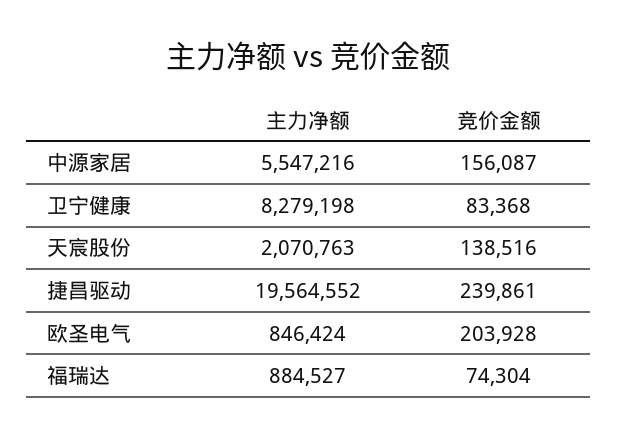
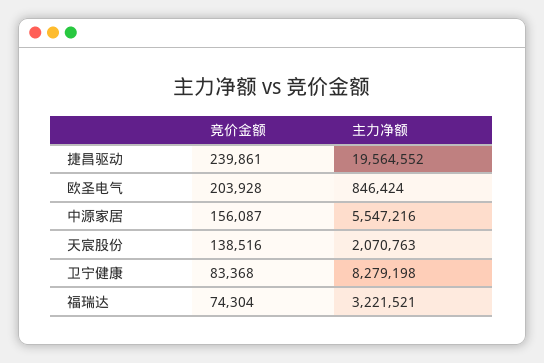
  {
    "主力净额": {
      "中源家居": 5547216,
      "卫宁健康": 8279198,
      "天宸股份": 2070763,
      "捷昌驱动": 19564552,
      "欧圣电气": 846424,
-     "福瑞达": 884527
+     "福瑞达": 3221521
    },
    "竞价金额": {
      "中源家居": 156087,
      "卫宁健康": 83368,
      "天宸股份": 138516,
      "捷昌驱动": 239861,
      "欧圣电气": 203928,
      "福瑞达": 74304
    }
  }

